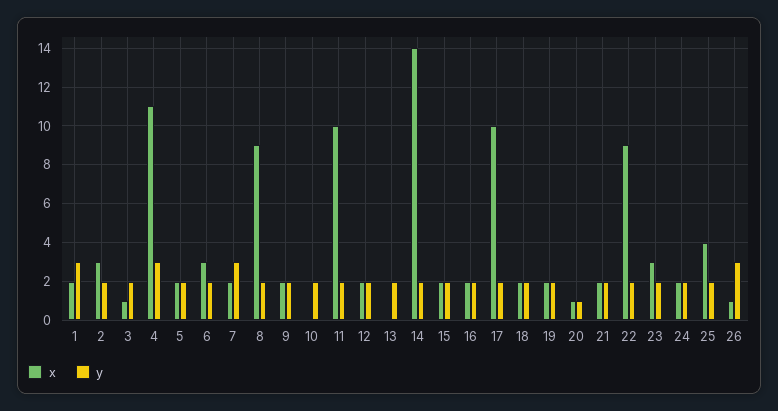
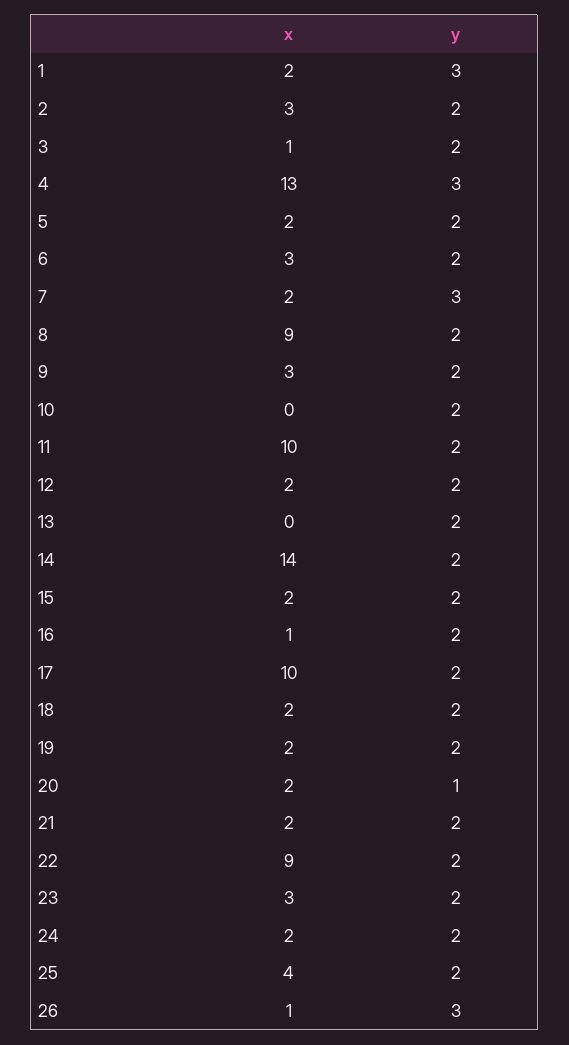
  {
    "x": {
      "1": 2,
      "2": 3,
      "3": 1,
-     "4": 11,
+     "4": 13,
      "5": 2,
      "6": 3,
      "7": 2,
      "8": 9,
-     "9": 2,
+     "9": 3,
      "10": 0,
      "11": 10,
      "12": 2,
      "13": 0,
      "14": 14,
      "15": 2,
-     "16": 2,
+     "16": 1,
      "17": 10,
      "18": 2,
      "19": 2,
-     "20": 1,
+     "20": 2,
      "21": 2,
      "22": 9,
      "23": 3,
      "24": 2,
      "25": 4,
      "26": 1
    },
    "y": {
      "1": 3,
      "2": 2,
      "3": 2,
      "4": 3,
      "5": 2,
      "6": 2,
      "7": 3,
      "8": 2,
      "9": 2,
      "10": 2,
      "11": 2,
      "12": 2,
      "13": 2,
      "14": 2,
      "15": 2,
      "16": 2,
      "17": 2,
      "18": 2,
      "19": 2,
      "20": 1,
      "21": 2,
      "22": 2,
      "23": 2,
      "24": 2,
      "25": 2,
      "26": 3
    }
  }

